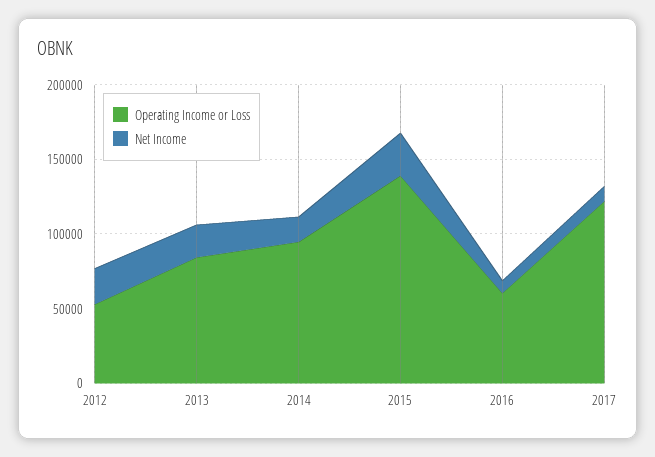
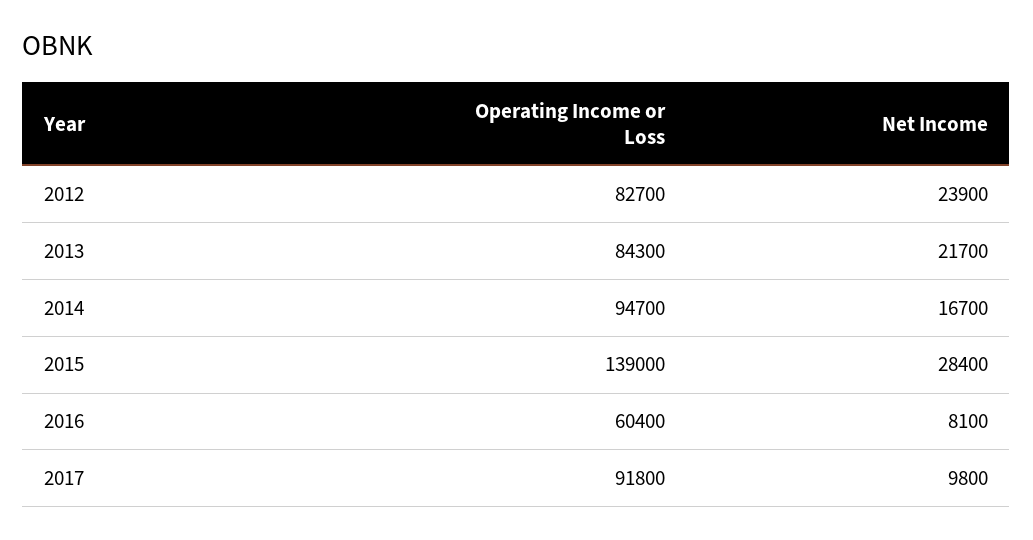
  {
    "Operating Income or Loss": {
-     "2012": 50000,
+     "2012": 82700,
      "2013": 84300,
      "2014": 94700,
      "2015": 139000,
      "2016": 60400,
-     "2017": 120000
+     "2017": 91800
    },
    "Net Income": {
      "2012": 23900,
      "2013": 21700,
      "2014": 16700,
      "2015": 28400,
      "2016": 8100,
      "2017": 9800
    }
  }

